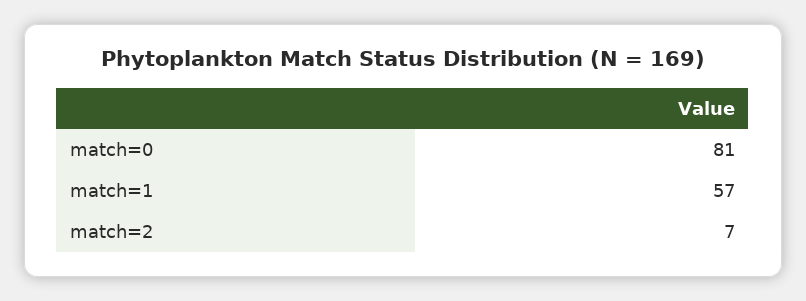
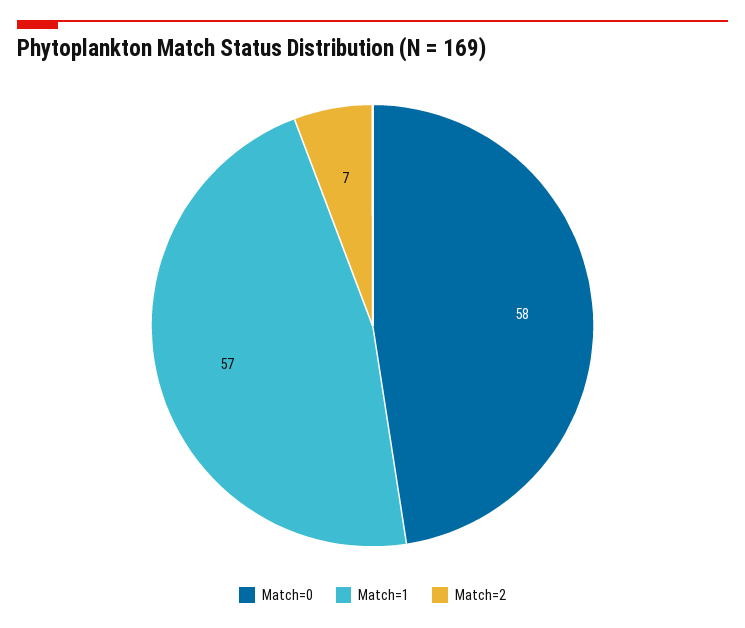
  {
-   "match=0": 81,
+   "match=0": 58,
    "match=1": 57,
    "match=2": 7
  }

